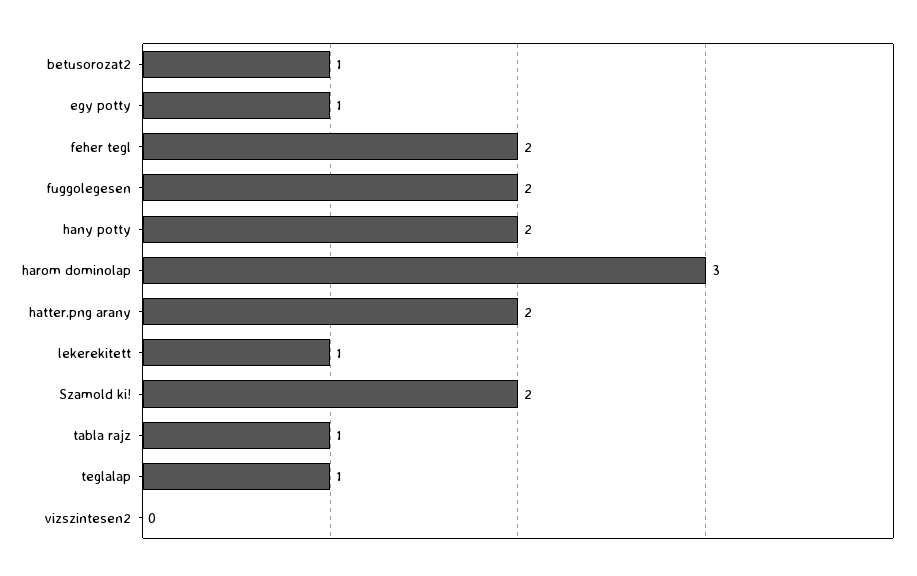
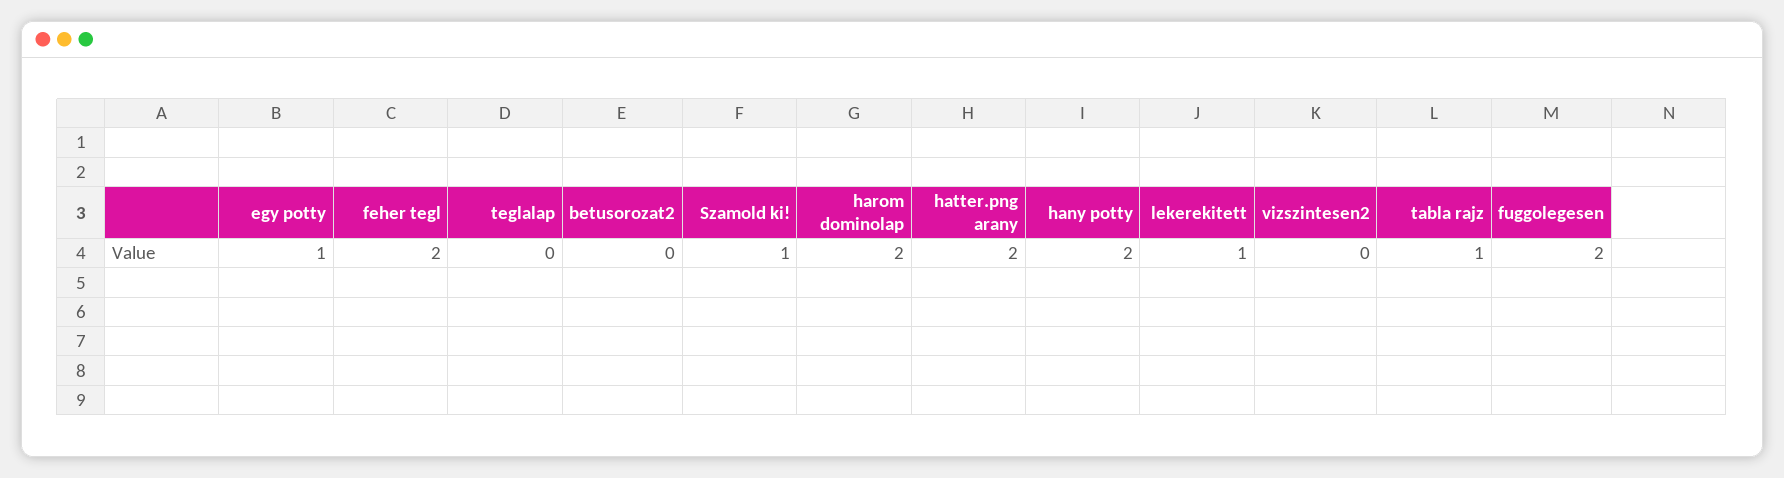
  {
-   "betusorozat2": 1,
+   "betusorozat2": 0,
    "egy potty": 1,
    "feher tegl": 2,
    "fuggolegesen": 2,
    "hany potty": 2,
-   "harom dominolap": 3,
+   "harom dominolap": 2,
    "hatter.png arany": 2,
    "lekerekitett": 1,
-   "Szamold ki!": 2,
+   "Szamold ki!": 1,
    "tabla rajz": 1,
-   "teglalap": 1,
+   "teglalap": 0,
    "vizszintesen2": 0
  }

